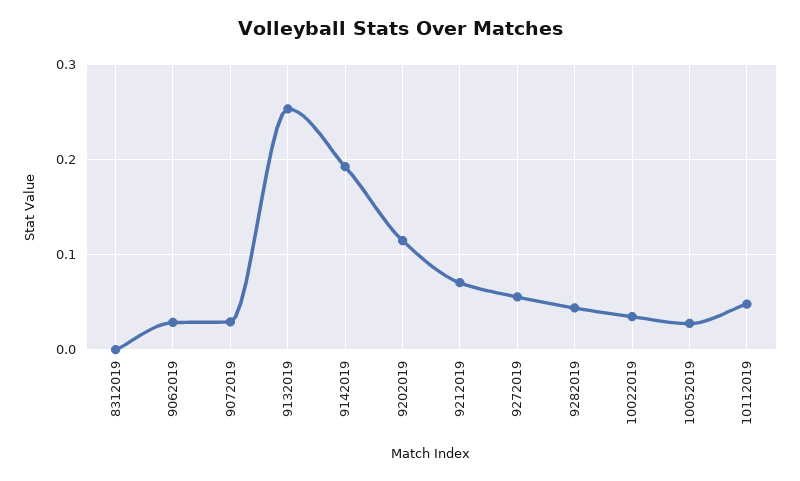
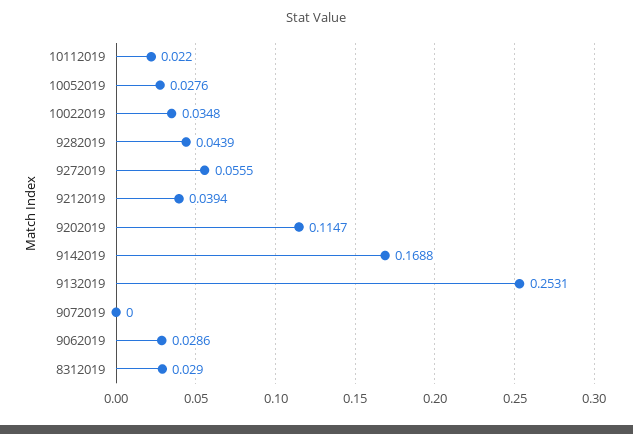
  {
-   "8312019": 0,
+   "8312019": 0.029,
    "9062019": 0.0286,
-   "9072019": 0.03,
+   "9072019": 0,
    "9132019": 0.2531,
-   "9142019": 0.19,
+   "9142019": 0.1688,
    "9202019": 0.1147,
-   "9212019": 0.07,
+   "9212019": 0.0394,
    "9272019": 0.0555,
    "9282019": 0.0439,
    "10022019": 0.0348,
    "10052019": 0.0276,
-   "10112019": 0.05
+   "10112019": 0.022
  }

